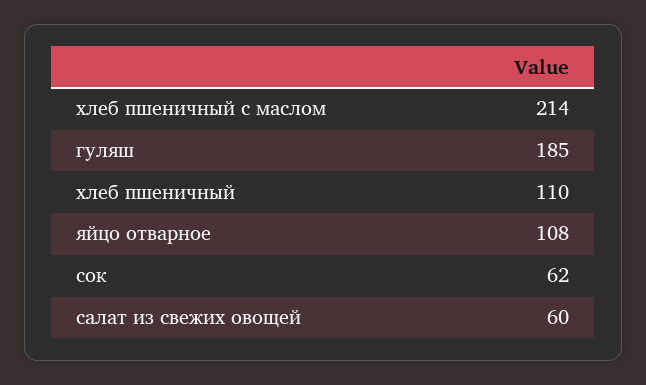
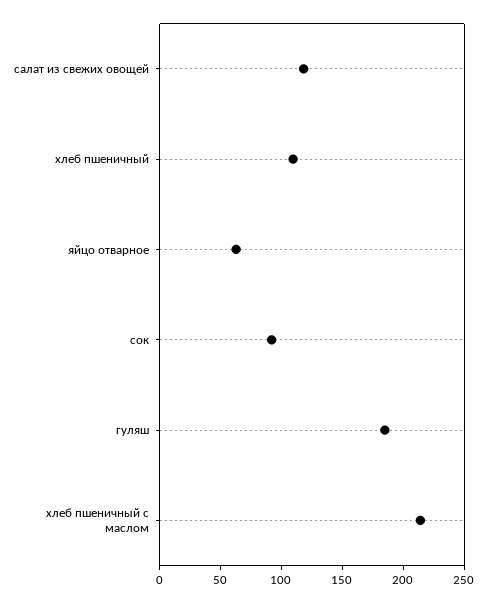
  {
    "хлеб пшеничный с маслом": 214,
    "гуляш": 185,
    "хлеб пшеничный": 110,
-   "яйцо отварное": 108,
+   "яйцо отварное": 60,
-   "сок": 62,
+   "сок": 90,
-   "салат из свежих овощей": 60
+   "салат из свежих овощей": 120
  }

